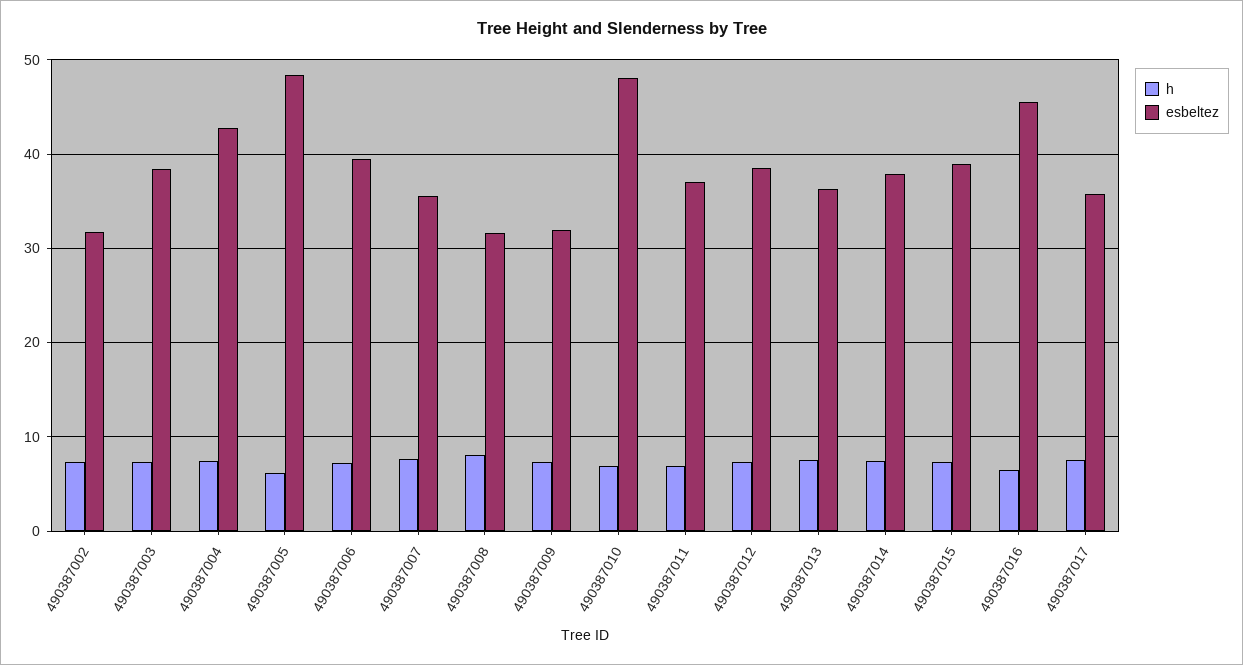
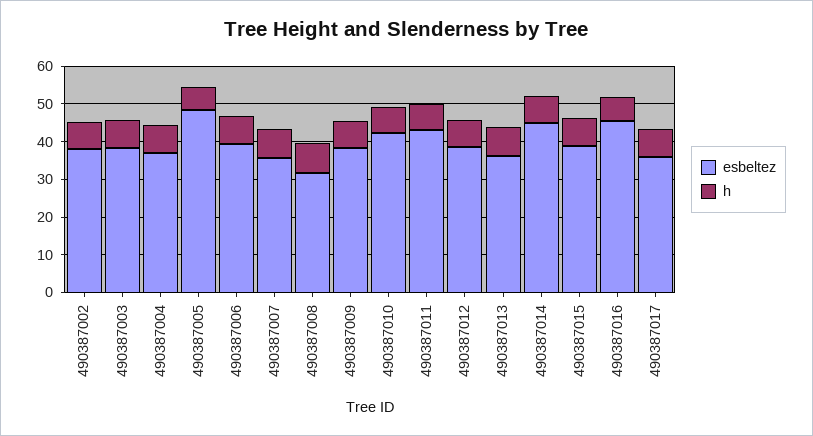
  {
    "h": {
      "490387002": 7,
      "490387003": 7,
      "490387004": 7,
      "490387005": 6,
      "490387006": 7,
      "490387007": 8,
      "490387008": 8,
      "490387009": 7,
      "490387010": 7,
      "490387011": 7,
      "490387012": 7,
      "490387013": 8,
      "490387014": 7,
      "490387015": 7,
      "490387016": 6,
      "490387017": 8
    },
    "esbeltez": {
-     "490387002": 32,
+     "490387002": 37.5,
      "490387003": 38,
-     "490387004": 43,
+     "490387004": 37.5,
      "490387005": 48,
      "490387006": 39,
      "490387007": 36,
      "490387008": 32,
-     "490387009": 32,
+     "490387009": 37.5,
-     "490387010": 48,
+     "490387010": 42.5,
-     "490387011": 37,
+     "490387011": 42.5,
      "490387012": 39,
      "490387013": 36,
-     "490387014": 38,
+     "490387014": 45,
      "490387015": 39,
      "490387016": 45,
      "490387017": 36
    }
  }

